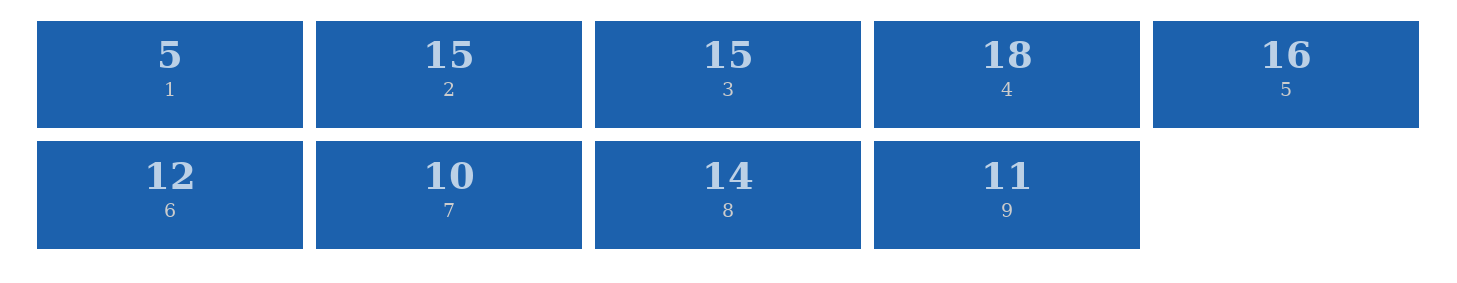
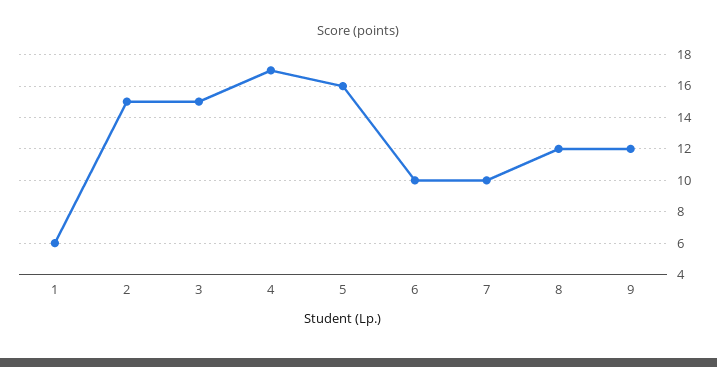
  {
-   "1": 5,
+   "1": 6,
    "2": 15,
    "3": 15,
-   "4": 18,
+   "4": 17,
    "5": 16,
-   "6": 12,
+   "6": 10,
    "7": 10,
-   "8": 14,
+   "8": 12,
-   "9": 11
+   "9": 12
  }

